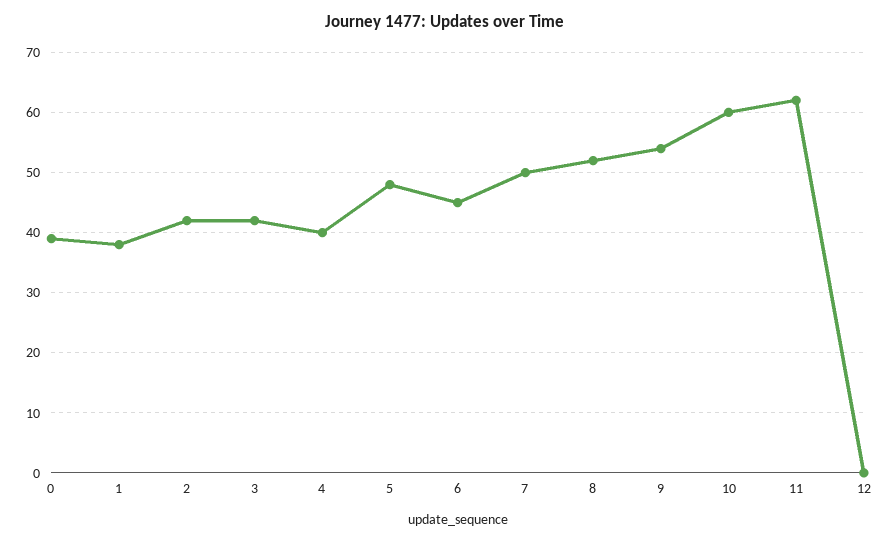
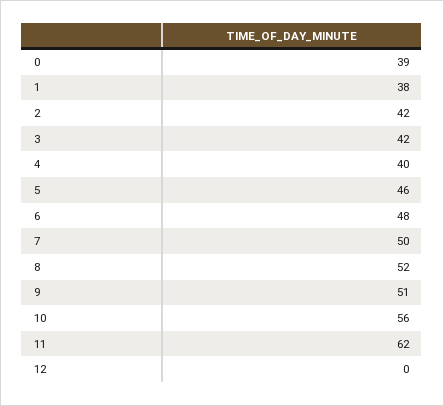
  {
    "0": 39,
    "1": 38,
    "2": 42,
    "3": 42,
    "4": 40,
-   "5": 48,
+   "5": 46,
-   "6": 45,
+   "6": 48,
    "7": 50,
    "8": 52,
-   "9": 54,
+   "9": 51,
-   "10": 60,
+   "10": 56,
    "11": 62,
    "12": 0
  }

